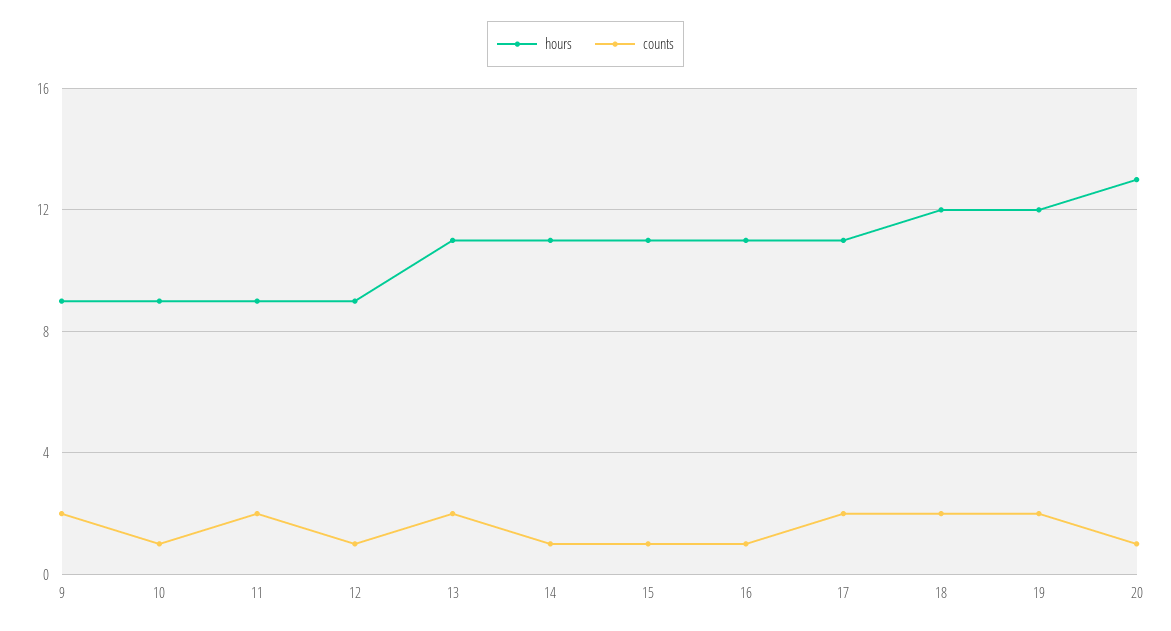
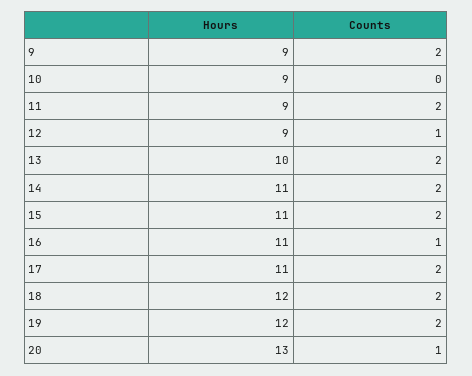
  {
    "hours": {
      "9": 9,
      "10": 9,
      "11": 9,
      "12": 9,
-     "13": 11,
+     "13": 10,
      "14": 11,
      "15": 11,
      "16": 11,
      "17": 11,
      "18": 12,
      "19": 12,
      "20": 13
    },
    "counts": {
      "9": 2,
-     "10": 1,
+     "10": 0,
      "11": 2,
      "12": 1,
      "13": 2,
-     "14": 1,
+     "14": 2,
-     "15": 1,
+     "15": 2,
      "16": 1,
      "17": 2,
      "18": 2,
      "19": 2,
      "20": 1
    }
  }

